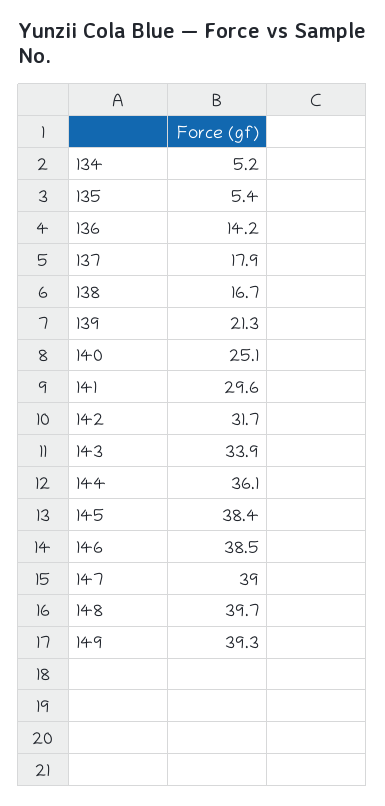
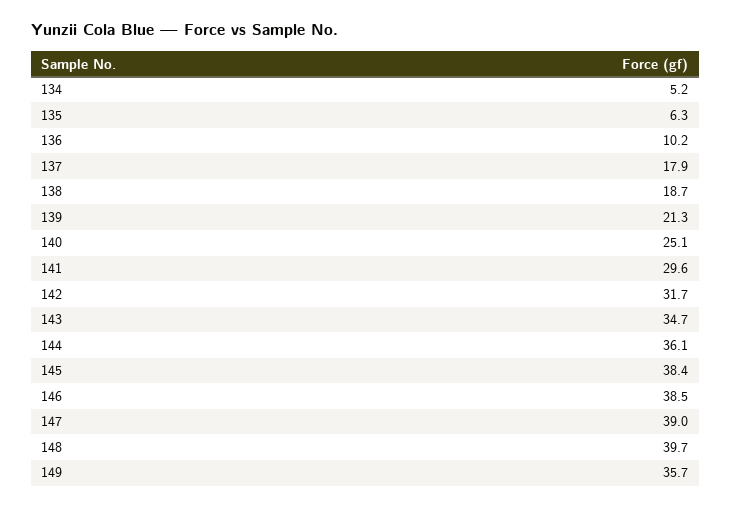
  {
    "134": 5.2,
-   "135": 5.4,
+   "135": 6.3,
-   "136": 14.2,
+   "136": 10.2,
    "137": 17.9,
-   "138": 16.7,
+   "138": 18.7,
    "139": 21.3,
    "140": 25.1,
    "141": 29.6,
    "142": 31.7,
-   "143": 33.9,
+   "143": 34.7,
    "144": 36.1,
    "145": 38.4,
    "146": 38.5,
    "147": 39,
    "148": 39.7,
-   "149": 39.3
+   "149": 35.7
  }

